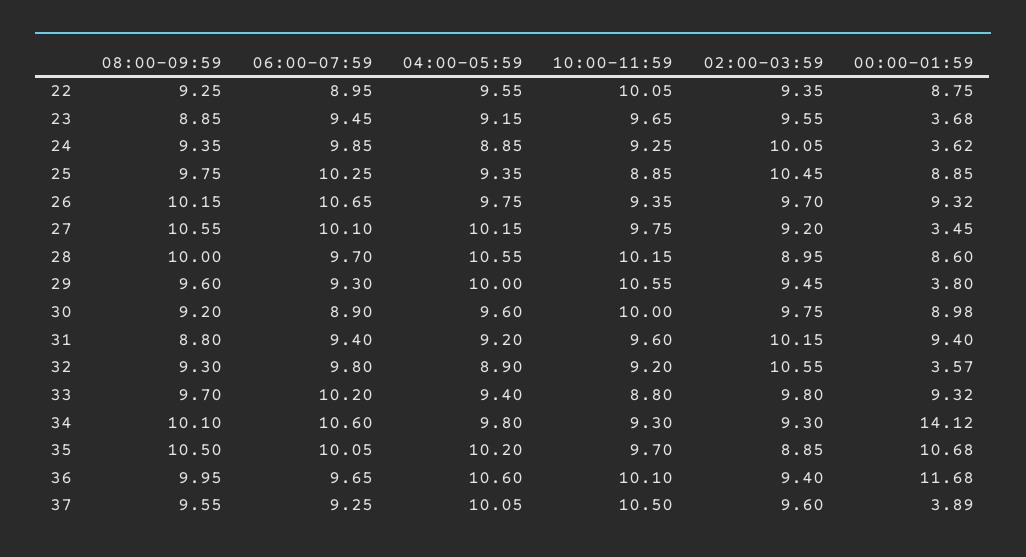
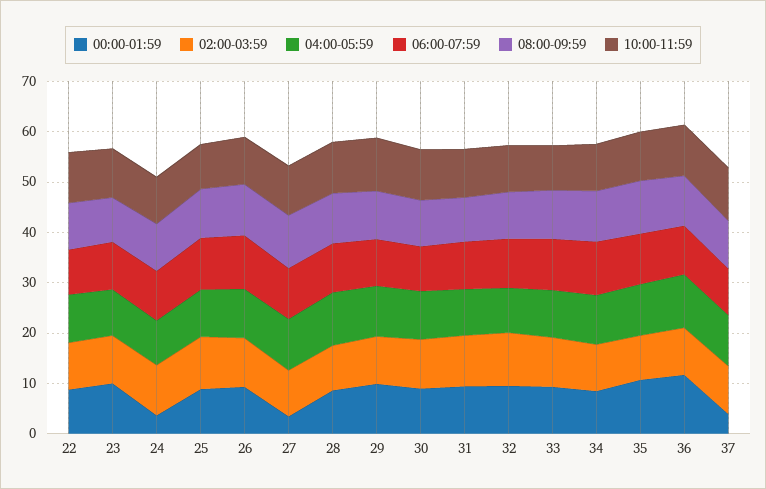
  {
    "08:00-09:59": {
      "22": 9.25,
      "23": 8.85,
      "24": 9.35,
      "25": 9.75,
      "26": 10.15,
      "27": 10.55,
      "28": 10,
      "29": 9.6,
      "30": 9.2,
      "31": 8.8,
      "32": 9.3,
      "33": 9.7,
      "34": 10.1,
      "35": 10.5,
      "36": 9.95,
      "37": 9.55
    },
    "06:00-07:59": {
      "22": 8.95,
      "23": 9.45,
      "24": 9.85,
      "25": 10.25,
      "26": 10.65,
      "27": 10.1,
      "28": 9.7,
      "29": 9.3,
      "30": 8.9,
      "31": 9.4,
      "32": 9.8,
      "33": 10.2,
      "34": 10.6,
      "35": 10.05,
      "36": 9.65,
      "37": 9.25
    },
    "04:00-05:59": {
      "22": 9.55,
      "23": 9.15,
      "24": 8.85,
      "25": 9.35,
      "26": 9.75,
      "27": 10.15,
      "28": 10.55,
      "29": 10,
      "30": 9.6,
      "31": 9.2,
      "32": 8.9,
      "33": 9.4,
      "34": 9.8,
      "35": 10.2,
      "36": 10.6,
      "37": 10.05
    },
    "10:00-11:59": {
      "22": 10.05,
      "23": 9.65,
      "24": 9.25,
      "25": 8.85,
      "26": 9.35,
      "27": 9.75,
      "28": 10.15,
      "29": 10.55,
      "30": 10,
      "31": 9.6,
      "32": 9.2,
      "33": 8.8,
      "34": 9.3,
      "35": 9.7,
      "36": 10.1,
      "37": 10.5
    },
    "02:00-03:59": {
      "22": 9.35,
      "23": 9.55,
      "24": 10.05,
      "25": 10.45,
      "26": 9.7,
      "27": 9.2,
      "28": 8.95,
      "29": 9.45,
      "30": 9.75,
      "31": 10.15,
      "32": 10.55,
      "33": 9.8,
      "34": 9.3,
      "35": 8.85,
      "36": 9.4,
      "37": 9.6
    },
    "00:00-01:59": {
      "22": 8.75,
-     "23": 3.68,
+     "23": 10,
      "24": 3.62,
      "25": 8.85,
      "26": 9.32,
      "27": 3.45,
      "28": 8.6,
-     "29": 3.8,
+     "29": 10,
      "30": 8.98,
      "31": 9.4,
-     "32": 3.57,
+     "32": 10,
      "33": 9.32,
-     "34": 14.12,
+     "34": 8,
      "35": 10.68,
      "36": 11.68,
      "37": 3.89
    }
  }

